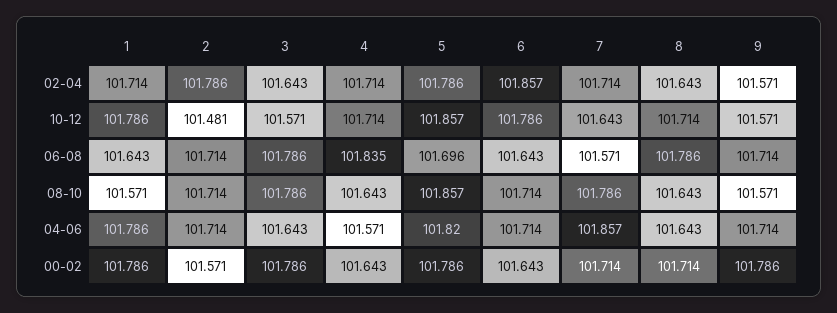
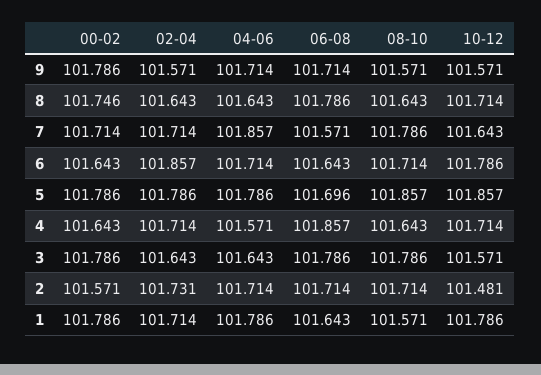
  {
    "1": {
      "02-04": 101.714,
      "10-12": 101.786,
      "06-08": 101.643,
      "08-10": 101.571,
      "04-06": 101.786,
      "00-02": 101.786
    },
    "2": {
-     "02-04": 101.786,
+     "02-04": 101.731,
      "10-12": 101.481,
      "06-08": 101.714,
      "08-10": 101.714,
      "04-06": 101.714,
      "00-02": 101.571
    },
    "3": {
      "02-04": 101.643,
      "10-12": 101.571,
      "06-08": 101.786,
      "08-10": 101.786,
      "04-06": 101.643,
      "00-02": 101.786
    },
    "4": {
      "02-04": 101.714,
      "10-12": 101.714,
-     "06-08": 101.835,
+     "06-08": 101.857,
      "08-10": 101.643,
      "04-06": 101.571,
      "00-02": 101.643
    },
    "5": {
      "02-04": 101.786,
      "10-12": 101.857,
      "06-08": 101.696,
      "08-10": 101.857,
-     "04-06": 101.82,
+     "04-06": 101.786,
      "00-02": 101.786
    },
    "6": {
      "02-04": 101.857,
      "10-12": 101.786,
      "06-08": 101.643,
      "08-10": 101.714,
      "04-06": 101.714,
      "00-02": 101.643
    },
    "7": {
      "02-04": 101.714,
      "10-12": 101.643,
      "06-08": 101.571,
      "08-10": 101.786,
      "04-06": 101.857,
      "00-02": 101.714
    },
    "8": {
      "02-04": 101.643,
      "10-12": 101.714,
      "06-08": 101.786,
      "08-10": 101.643,
      "04-06": 101.643,
-     "00-02": 101.714
+     "00-02": 101.746
    },
    "9": {
      "02-04": 101.571,
      "10-12": 101.571,
      "06-08": 101.714,
      "08-10": 101.571,
      "04-06": 101.714,
      "00-02": 101.786
    }
  }

